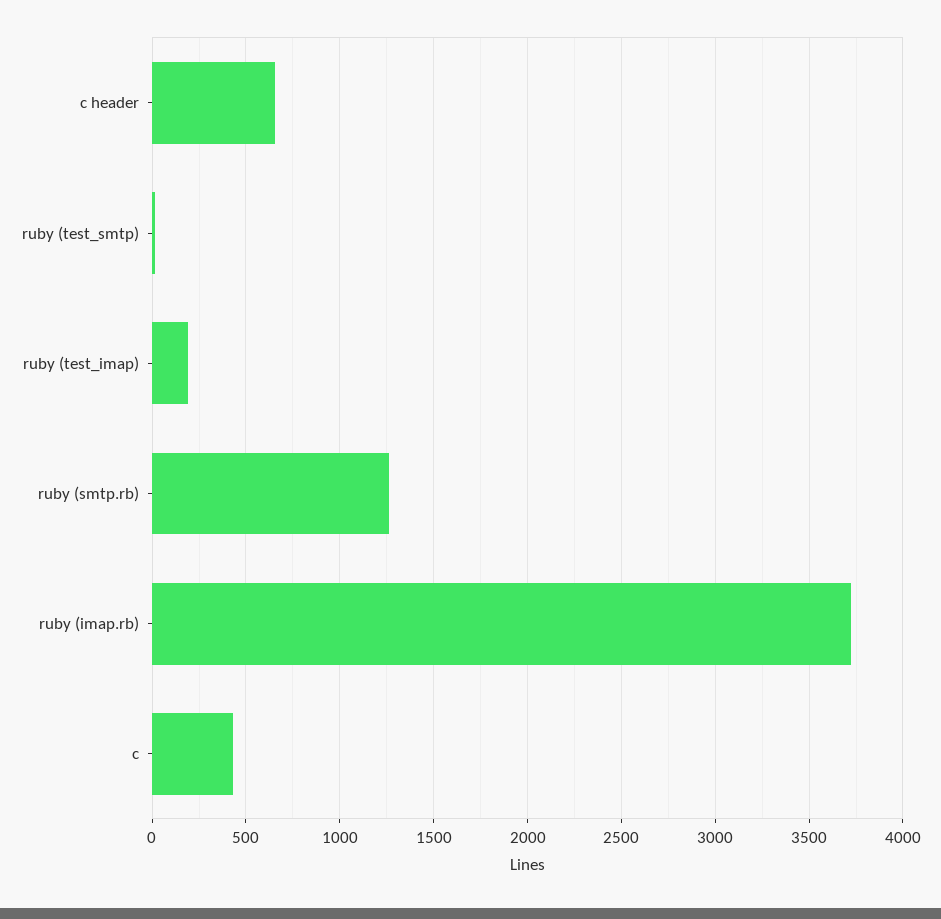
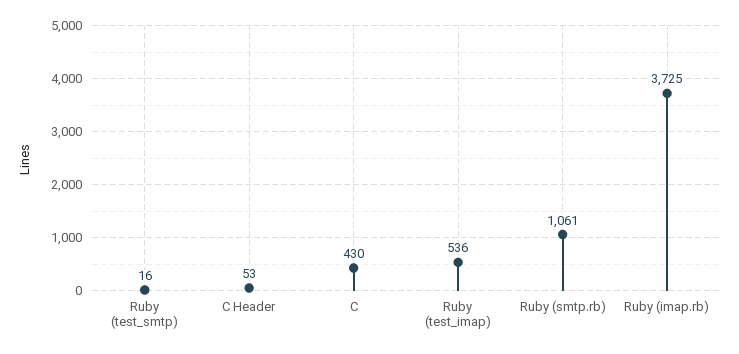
  {
-   "c header": 650,
+   "c header": 53,
    "ruby (test_smtp)": 16,
-   "ruby (test_imap)": 200,
+   "ruby (test_imap)": 536,
-   "ruby (smtp.rb)": 1250,
+   "ruby (smtp.rb)": 1061,
    "ruby (imap.rb)": 3725,
    "c": 430
  }

